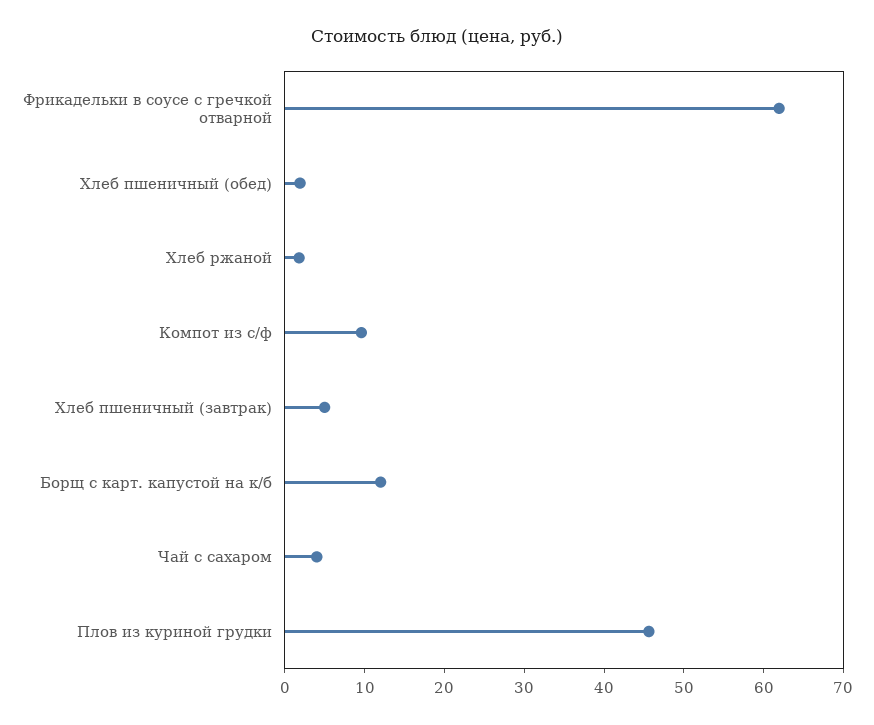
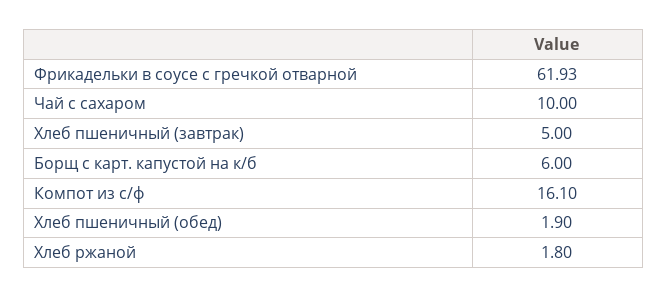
  {
    "Фрикадельки в соусе с гречкой отварной": 61.93,
    "Хлеб пшеничный (обед)": 1.9,
    "Хлеб ржаной": 1.8,
-   "Компот из с/ф": 10,
+   "Компот из с/ф": 16.1,
    "Хлеб пшеничный (завтрак)": 5,
-   "Борщ с карт. капустой на к/б": 12,
+   "Борщ с карт. капустой на к/б": 6,
-   "Чай с сахаром": 4,
+   "Чай с сахаром": 10
-   "Плов из куриной грудки": 46
  }

